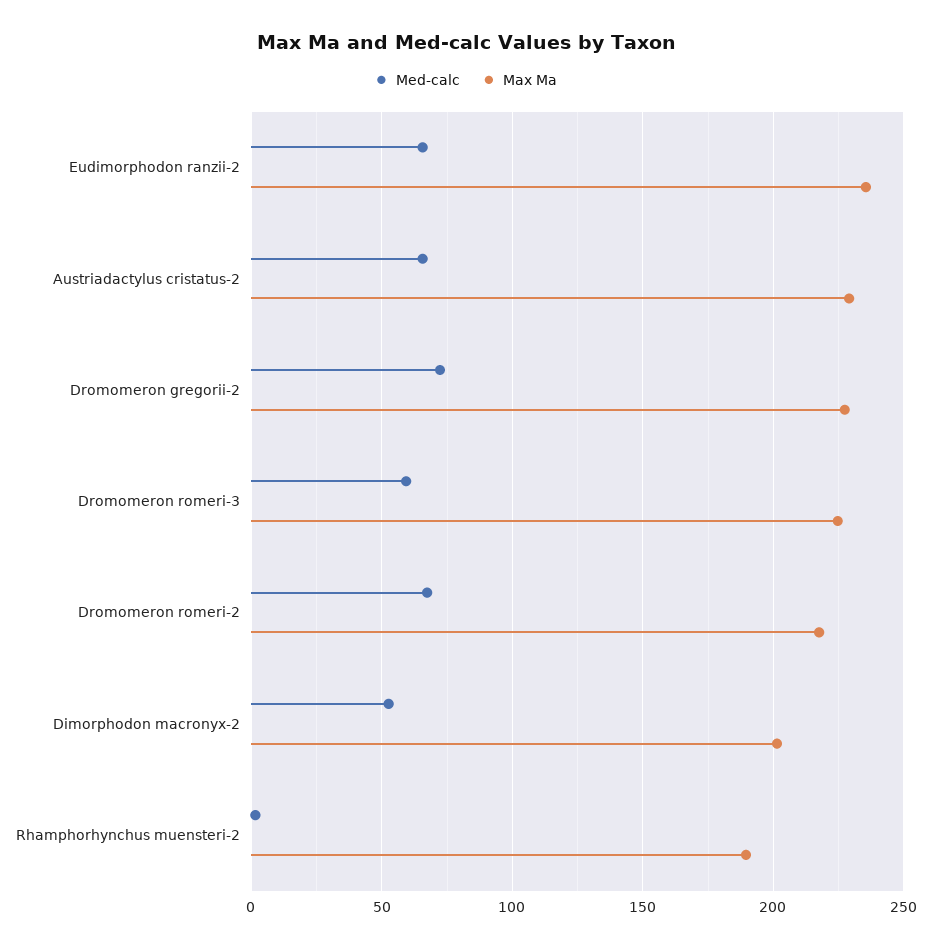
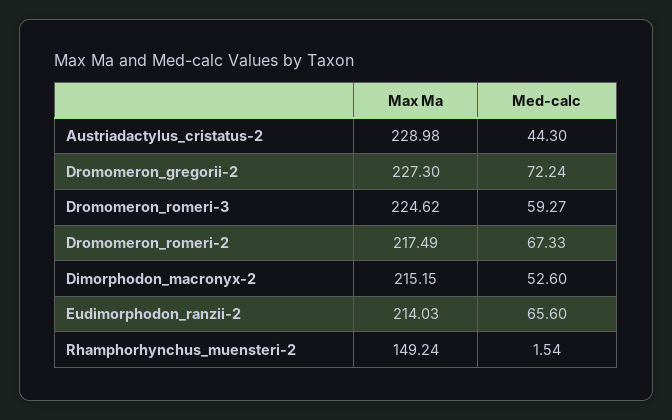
  {
    "Med-calc": {
      "Eudimorphodon ranzii-2": 65.6,
-     "Austriadactylus cristatus-2": 65,
+     "Austriadactylus cristatus-2": 44.3,
      "Dromomeron gregorii-2": 72.24,
      "Dromomeron romeri-3": 59.27,
      "Dromomeron romeri-2": 67.33,
      "Dimorphodon macronyx-2": 52.6,
      "Rhamphorhynchus muensteri-2": 1.54
    },
    "Max Ma": {
-     "Eudimorphodon ranzii-2": 235,
+     "Eudimorphodon ranzii-2": 214.03,
      "Austriadactylus cristatus-2": 228.98,
      "Dromomeron gregorii-2": 227.3,
      "Dromomeron romeri-3": 224.62,
      "Dromomeron romeri-2": 217.49,
-     "Dimorphodon macronyx-2": 200,
+     "Dimorphodon macronyx-2": 215.15,
-     "Rhamphorhynchus muensteri-2": 190
+     "Rhamphorhynchus muensteri-2": 149.24
    }
  }

